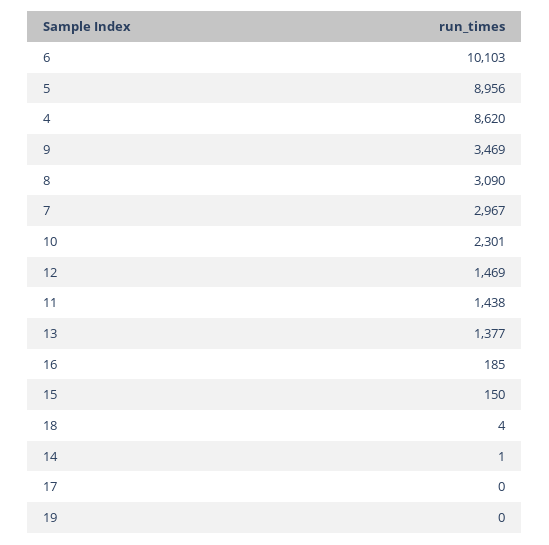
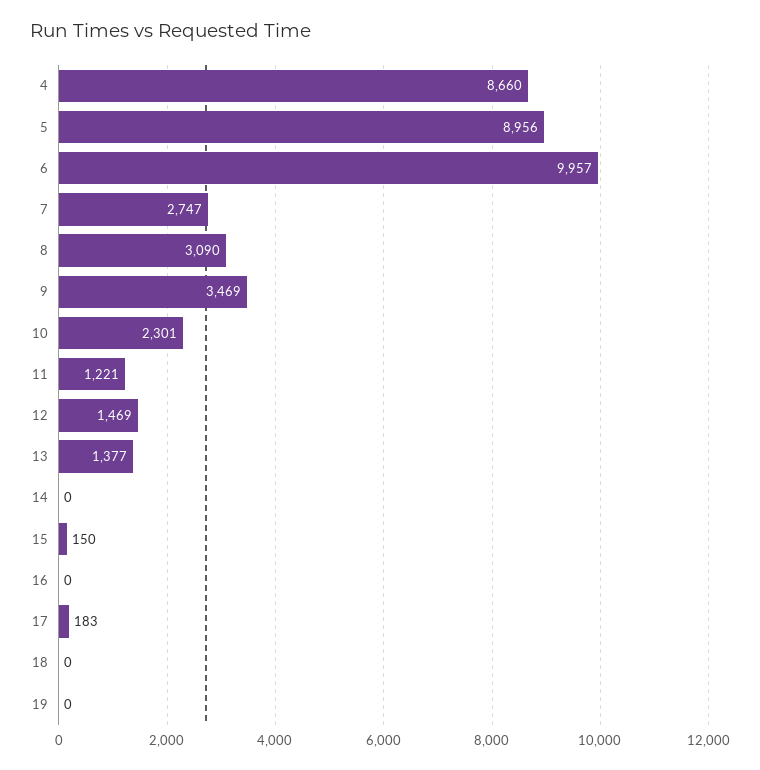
  {
-   "6": 10103,
+   "6": 9957,
    "5": 8956,
-   "4": 8620,
+   "4": 8660,
    "9": 3469,
    "8": 3090,
-   "7": 2967,
+   "7": 2747,
    "10": 2301,
    "12": 1469,
-   "11": 1438,
+   "11": 1221,
    "13": 1377,
-   "16": 185,
+   "16": 0,
    "15": 150,
-   "18": 4,
+   "18": 0,
-   "14": 1,
+   "14": 0,
-   "17": 0,
+   "17": 183,
    "19": 0
  }

